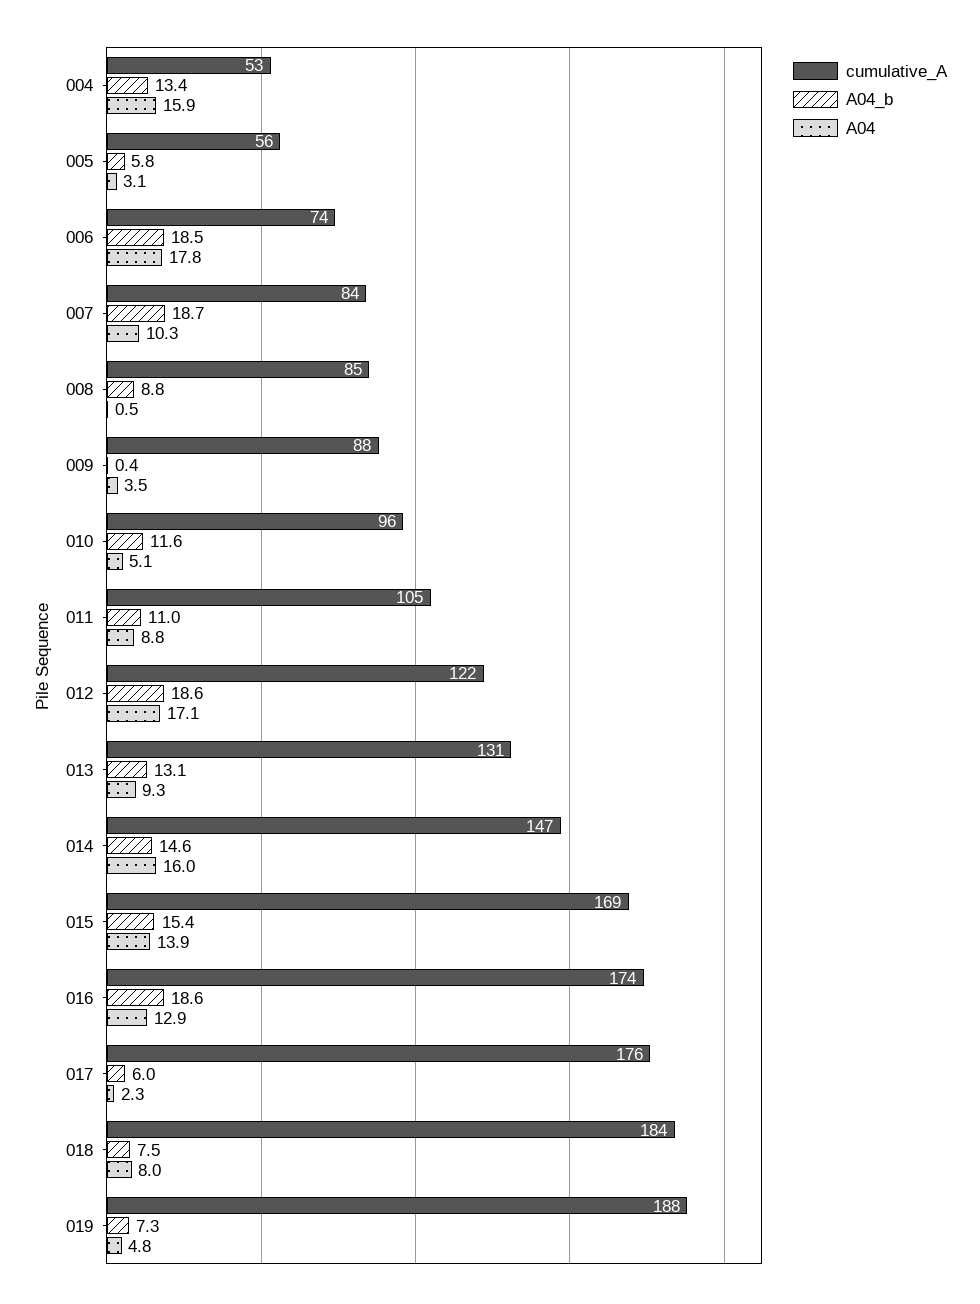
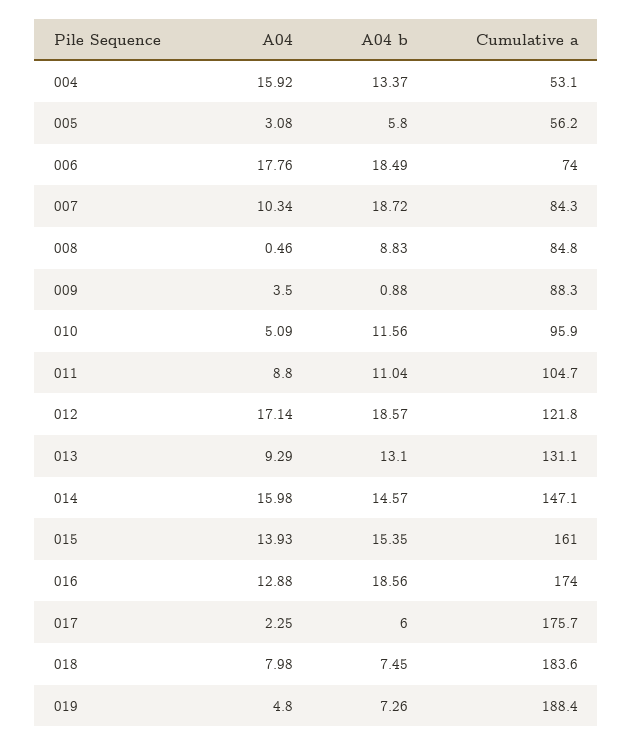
  {
    "cumulative_A": {
      "004": 53.1,
      "005": 56.2,
      "006": 74,
      "007": 84.3,
      "008": 84.8,
      "009": 88.3,
      "010": 95.9,
      "011": 104.7,
      "012": 121.8,
      "013": 131.1,
      "014": 147.1,
-     "015": 169,
+     "015": 161,
      "016": 174,
      "017": 175.7,
      "018": 183.6,
      "019": 188.4
    },
    "A04_b": {
      "004": 13.37,
      "005": 5.8,
      "006": 18.49,
      "007": 18.72,
      "008": 8.83,
-     "009": 0.4,
+     "009": 0.88,
      "010": 11.56,
      "011": 11.04,
      "012": 18.57,
      "013": 13.1,
      "014": 14.57,
      "015": 15.35,
      "016": 18.56,
      "017": 6,
      "018": 7.45,
      "019": 7.26
    },
    "A04": {
      "004": 15.92,
      "005": 3.08,
      "006": 17.76,
      "007": 10.34,
      "008": 0.46,
      "009": 3.5,
      "010": 5.09,
      "011": 8.8,
      "012": 17.14,
      "013": 9.29,
      "014": 15.98,
      "015": 13.93,
      "016": 12.88,
      "017": 2.25,
      "018": 7.98,
      "019": 4.8
    }
  }

